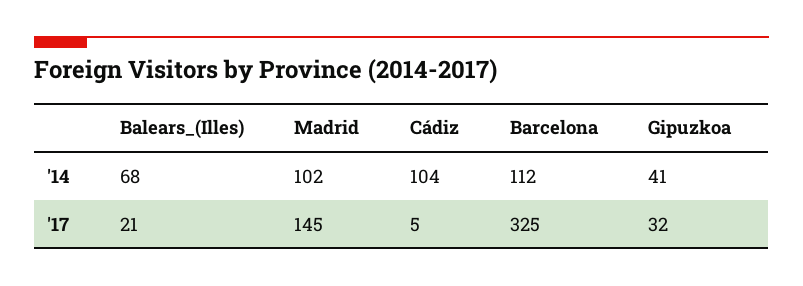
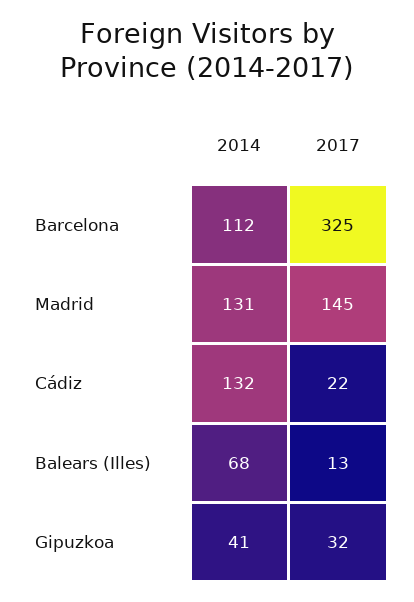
  {
    "Balears_(Illes)": {
      "'14": 68,
-     "'17": 21
+     "'17": 13
    },
    "Madrid": {
-     "'14": 102,
+     "'14": 131,
      "'17": 145
    },
    "Cádiz": {
-     "'14": 104,
+     "'14": 132,
-     "'17": 5
+     "'17": 22
    },
    "Barcelona": {
      "'14": 112,
      "'17": 325
    },
    "Gipuzkoa": {
      "'14": 41,
      "'17": 32
    }
  }

